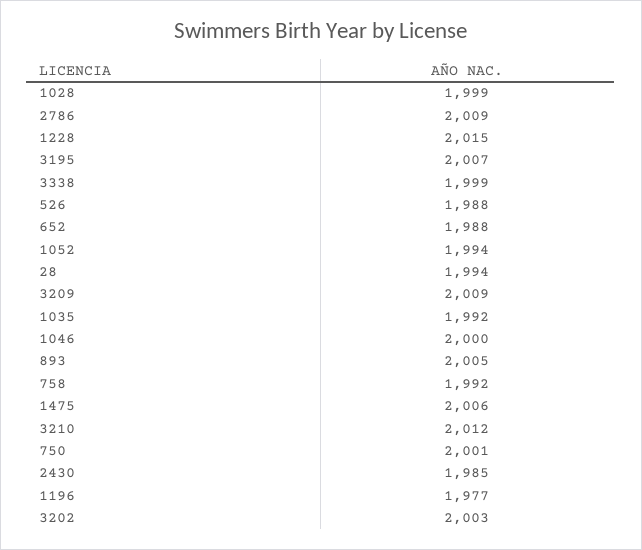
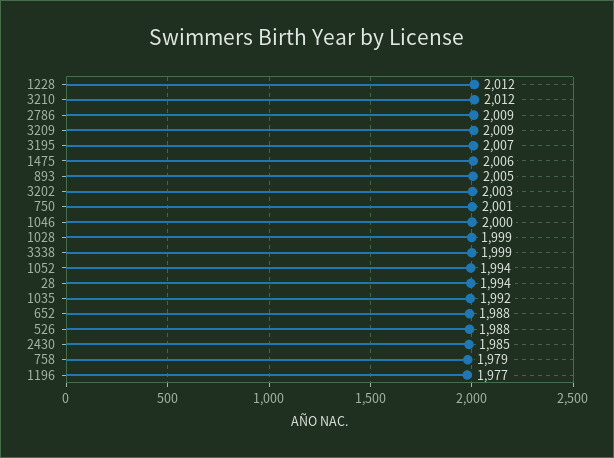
  {
    "1028": 1999,
    "2786": 2009,
-   "1228": 2015,
+   "1228": 2012,
    "3195": 2007,
    "3338": 1999,
    "526": 1988,
    "652": 1988,
    "1052": 1994,
    "28": 1994,
    "3209": 2009,
    "1035": 1992,
    "1046": 2000,
    "893": 2005,
-   "758": 1992,
+   "758": 1979,
    "1475": 2006,
    "3210": 2012,
    "750": 2001,
    "2430": 1985,
    "1196": 1977,
    "3202": 2003
  }

